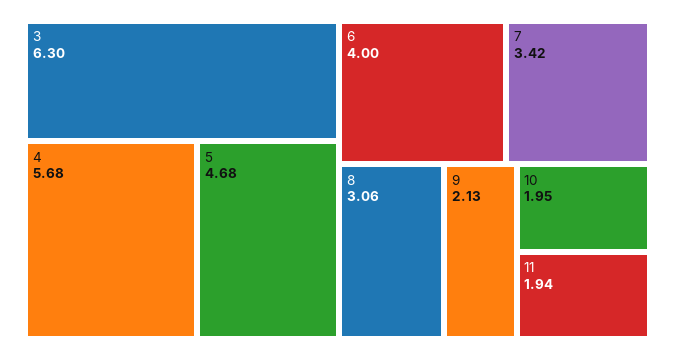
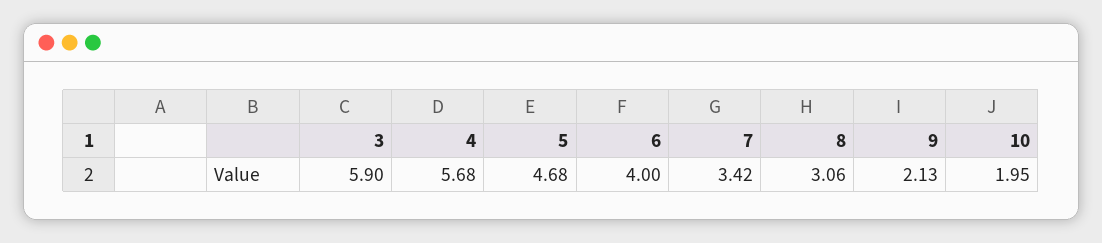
  {
-   "3": 6.3,
+   "3": 5.9,
    "4": 5.68,
    "5": 4.68,
    "6": 4,
    "7": 3.42,
    "8": 3.06,
    "9": 2.13,
-   "10": 1.95,
+   "10": 1.95
-   "11": 1.94
  }

